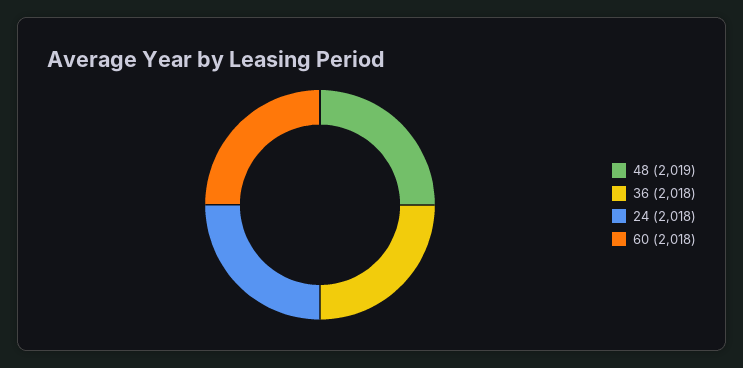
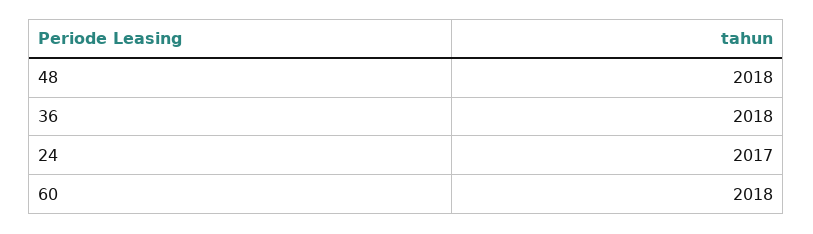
  {
-   "48": 2019,
+   "48": 2018,
    "36": 2018,
-   "24": 2018,
+   "24": 2017,
    "60": 2018
  }

